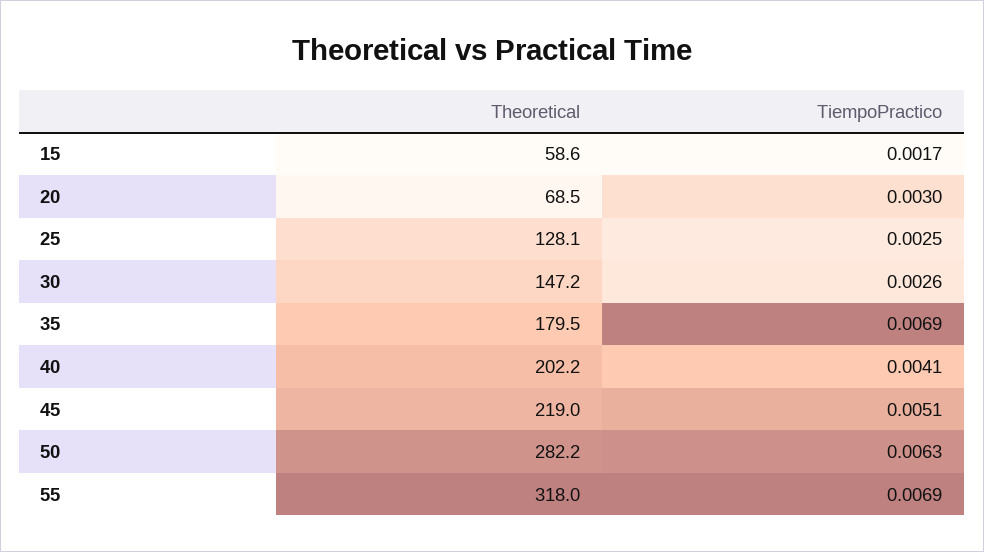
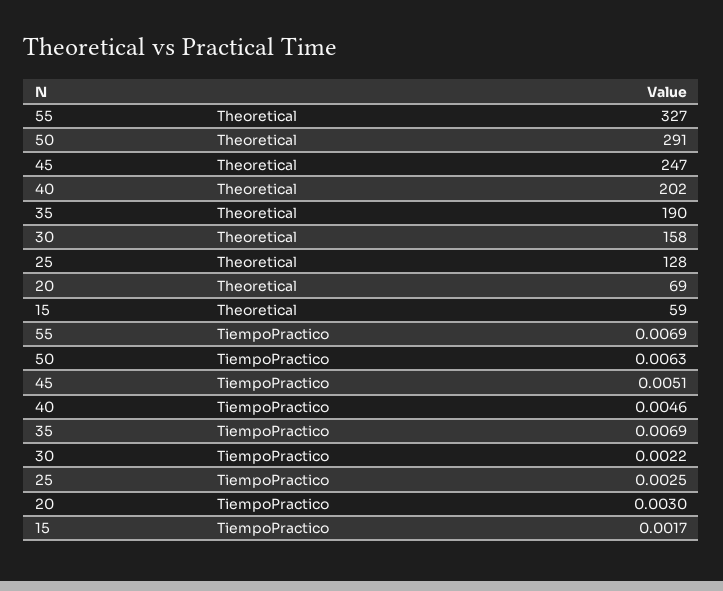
  {
    "Theoretical": {
      "15": 58.6,
      "20": 68.5,
      "25": 128.1,
-     "30": 147.2,
+     "30": 158,
-     "35": 179.5,
+     "35": 190,
      "40": 202.2,
-     "45": 219,
+     "45": 247,
-     "50": 282.2,
+     "50": 291,
-     "55": 318
+     "55": 327
    },
    "TiempoPractico": {
      "15": 0.0017,
      "20": 0.003,
      "25": 0.0025,
-     "30": 0.0026,
+     "30": 0.0022,
      "35": 0.0069,
-     "40": 0.0041,
+     "40": 0.0046,
      "45": 0.0051,
      "50": 0.0063,
      "55": 0.0069
    }
  }

